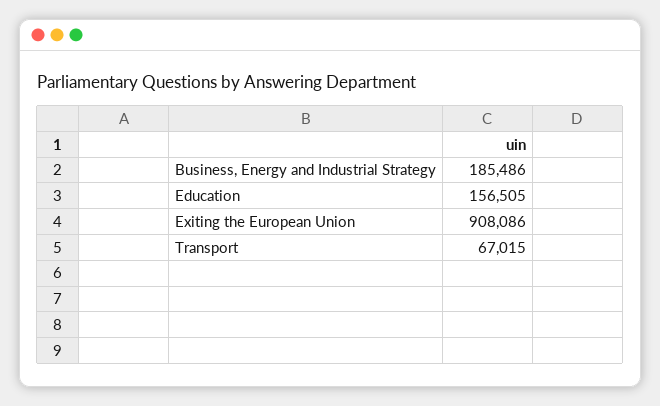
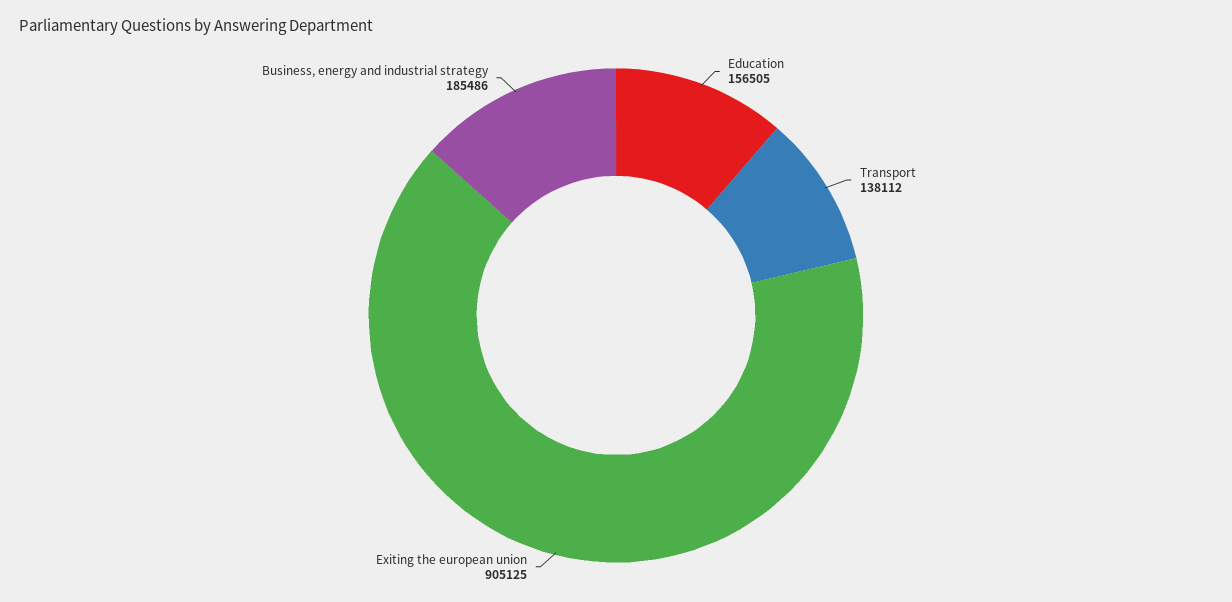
  {
    "Business, Energy and Industrial Strategy": 185486,
    "Education": 156505,
-   "Exiting the European Union": 908086,
+   "Exiting the European Union": 905125,
-   "Transport": 67015
+   "Transport": 138112
  }

